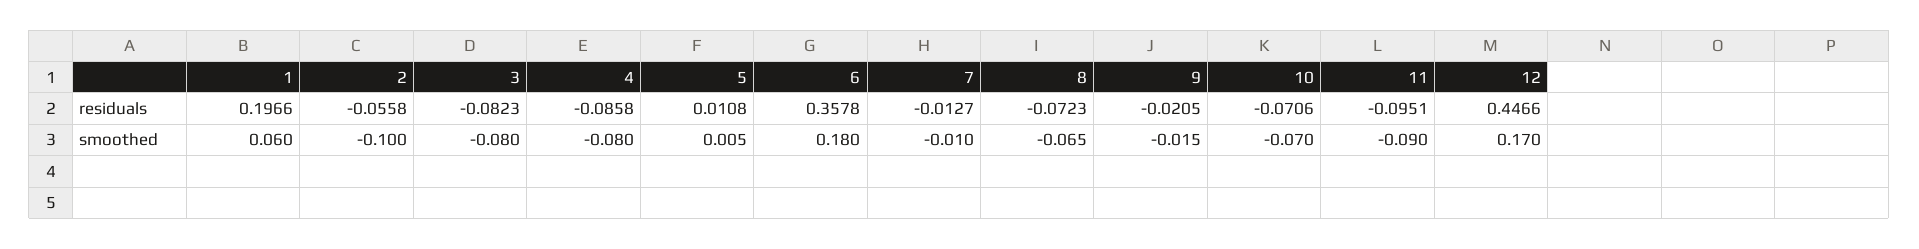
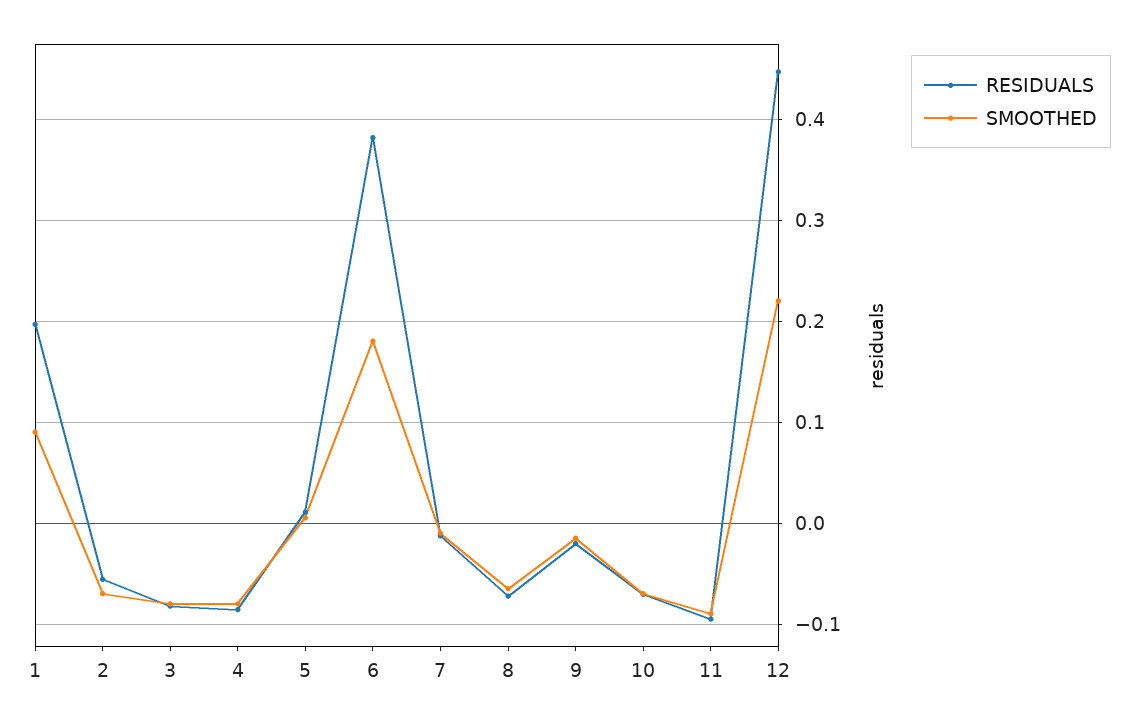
  {
    "residuals": {
      "1": 0.1966,
      "2": -0.0558,
      "3": -0.0823,
      "4": -0.0858,
      "5": 0.0108,
-     "6": 0.3578,
+     "6": 0.38,
      "7": -0.0127,
      "8": -0.0723,
      "9": -0.0205,
      "10": -0.0706,
      "11": -0.0951,
      "12": 0.4466
    },
    "smoothed": {
-     "1": 0.06,
+     "1": 0.09,
-     "2": -0.1,
+     "2": -0.07,
      "3": -0.08,
      "4": -0.08,
      "5": 0.005,
      "6": 0.18,
      "7": -0.01,
      "8": -0.065,
      "9": -0.015,
      "10": -0.07,
      "11": -0.09,
-     "12": 0.17
+     "12": 0.22
    }
  }

